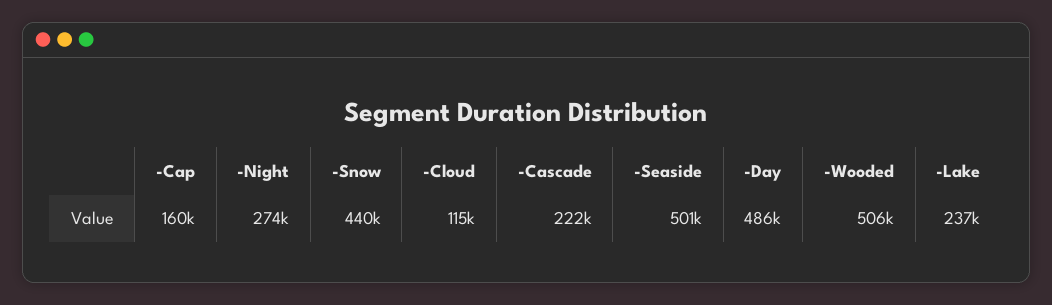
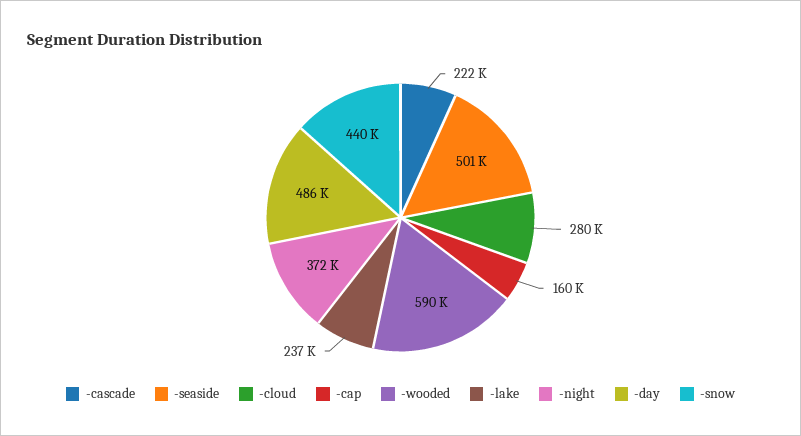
  {
    "-Cap": 160000,
-   "-Night": 274000,
+   "-Night": 372000,
    "-Snow": 440000,
-   "-Cloud": 115000,
+   "-Cloud": 280000,
    "-Cascade": 222000,
    "-Seaside": 501000,
    "-Day": 486000,
-   "-Wooded": 506000,
+   "-Wooded": 590000,
    "-Lake": 237000
  }

